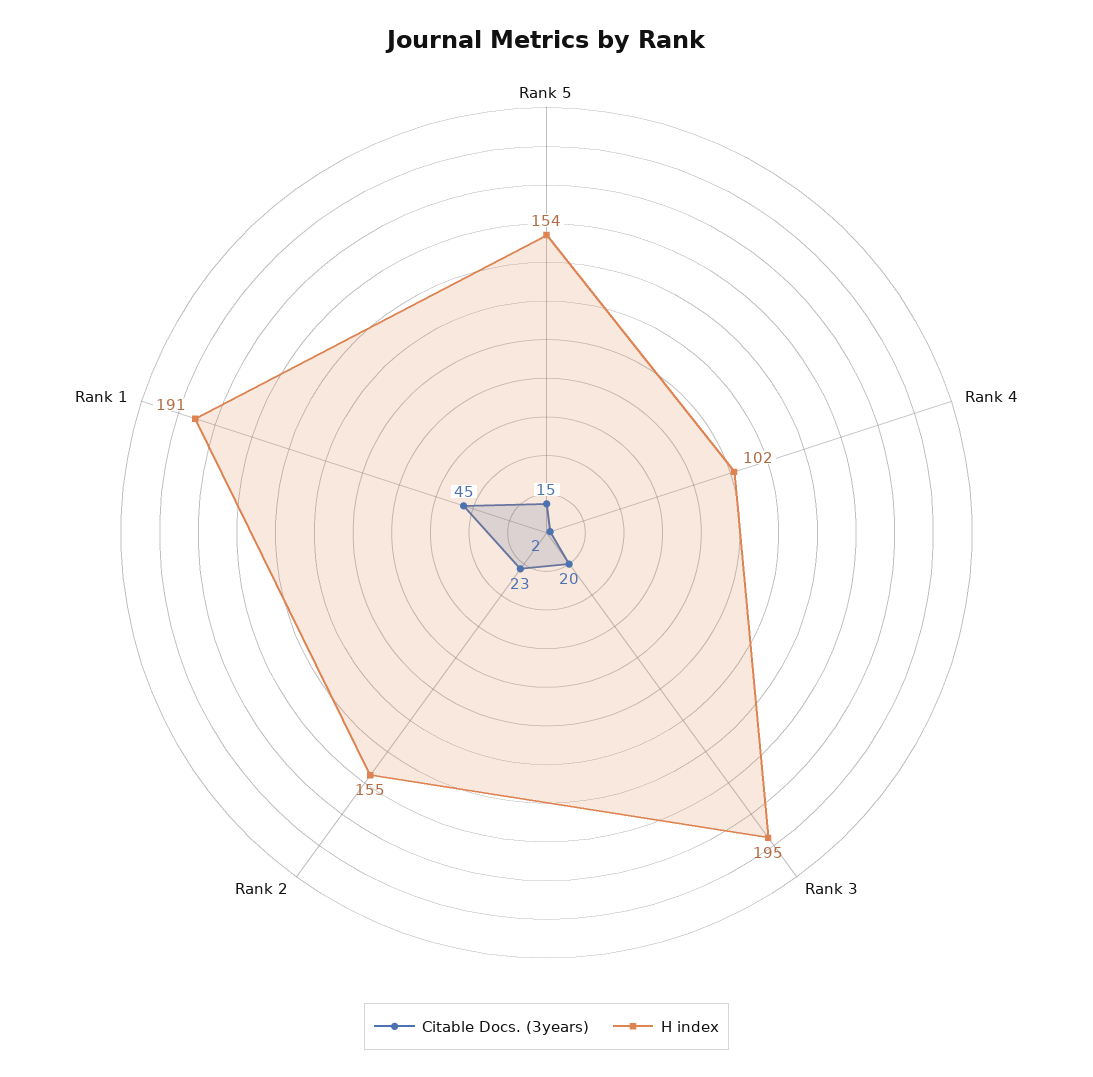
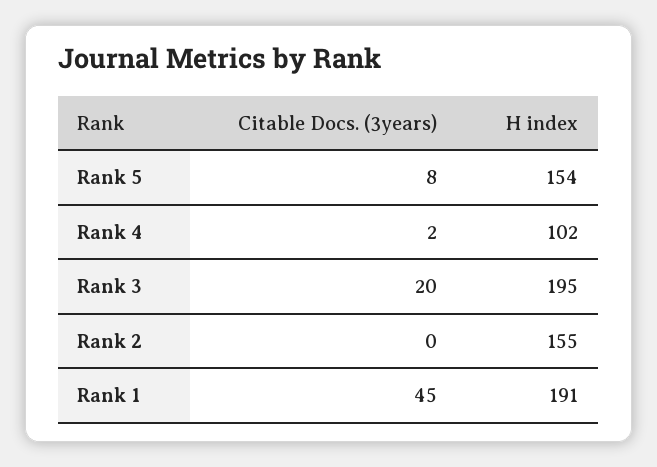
  {
    "Citable Docs. (3years)": {
-     "Rank 5": 15,
+     "Rank 5": 8,
      "Rank 4": 2,
      "Rank 3": 20,
-     "Rank 2": 23,
+     "Rank 2": 0,
      "Rank 1": 45
    },
    "H index": {
      "Rank 5": 154,
      "Rank 4": 102,
      "Rank 3": 195,
      "Rank 2": 155,
      "Rank 1": 191
    }
  }

